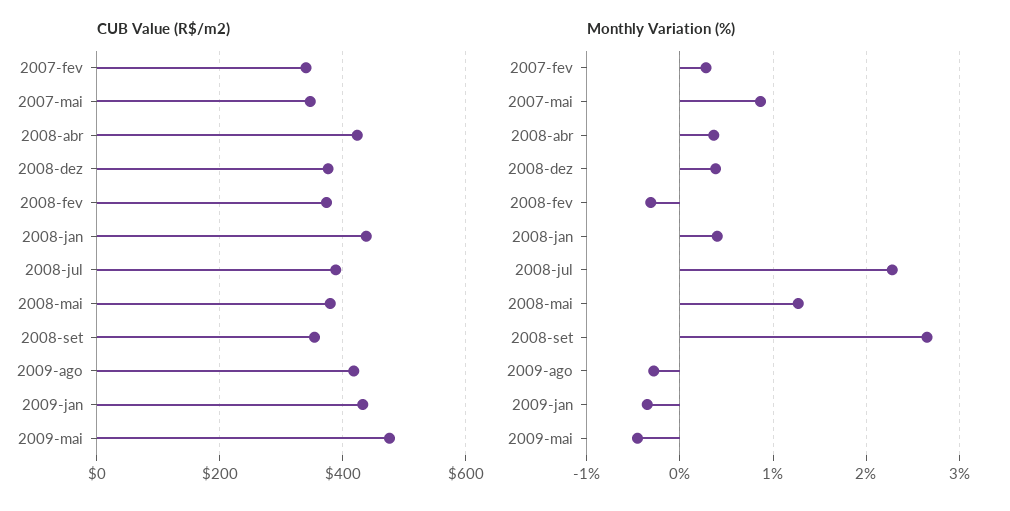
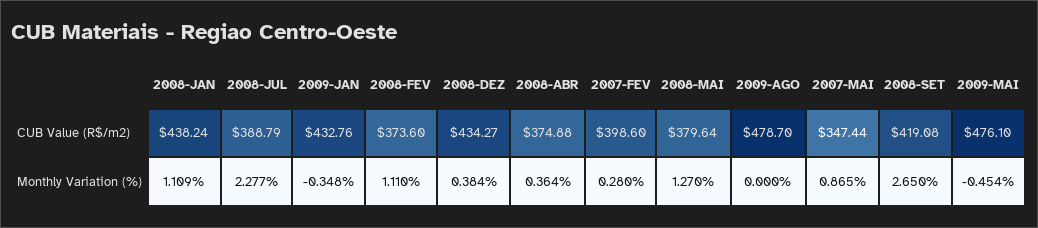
  {
    "CUB Value (R$/m2)": {
-     "2007-fev": 340,
+     "2007-fev": 398.6,
      "2007-mai": 347.44,
-     "2008-abr": 420,
+     "2008-abr": 374.88,
-     "2008-dez": 380,
+     "2008-dez": 434.27,
      "2008-fev": 373.6,
      "2008-jan": 438.24,
      "2008-jul": 388.79,
      "2008-mai": 379.64,
-     "2008-set": 360,
+     "2008-set": 419.08,
-     "2009-ago": 420,
+     "2009-ago": 478.7,
      "2009-jan": 432.76,
      "2009-mai": 476.1
    },
    "Monthly Variation (%)": {
      "2007-fev": 0.28,
      "2007-mai": 0.865,
      "2008-abr": 0.364,
      "2008-dez": 0.384,
-     "2008-fev": -0.3,
+     "2008-fev": 1.11,
-     "2008-jan": 0.4,
+     "2008-jan": 1.109,
      "2008-jul": 2.277,
      "2008-mai": 1.27,
      "2008-set": 2.65,
-     "2009-ago": -0.3,
+     "2009-ago": 0,
      "2009-jan": -0.348,
      "2009-mai": -0.454
    }
  }

